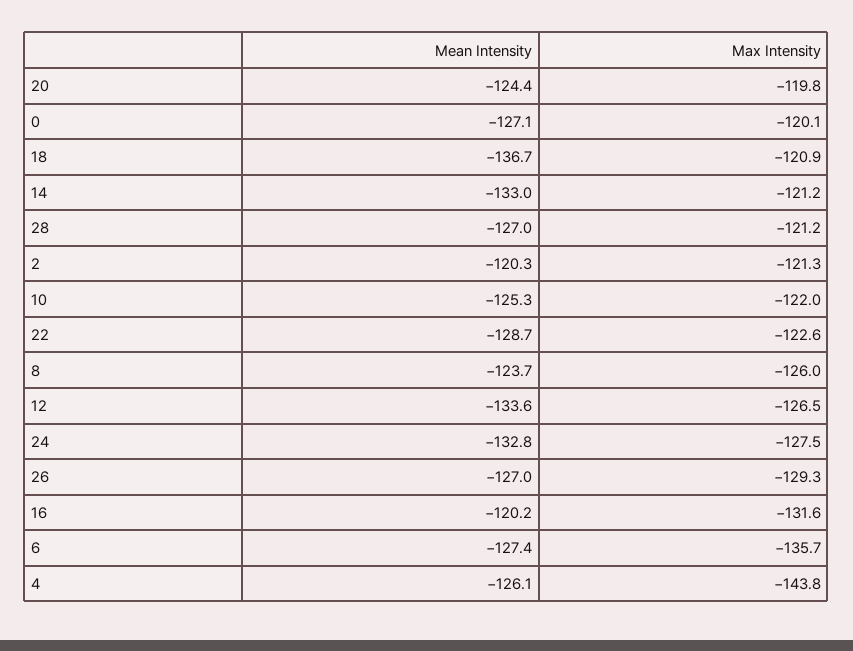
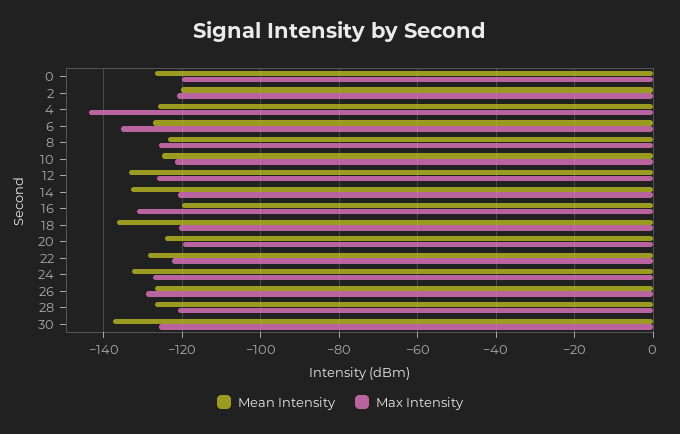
  {
    "Mean Intensity": {
      "20": -124.4,
      "0": -127.1,
      "18": -136.7,
      "14": -133,
      "28": -127,
      "2": -120.3,
      "10": -125.3,
      "22": -128.7,
      "8": -123.7,
      "12": -133.6,
      "24": -132.8,
      "26": -127,
      "16": -120.2,
      "6": -127.4,
-     "4": -126.1
+     "4": -126.1,
+     "30": -138
    },
    "Max Intensity": {
      "20": -119.8,
      "0": -120.1,
      "18": -120.9,
      "14": -121.2,
      "28": -121.2,
      "2": -121.3,
      "10": -122,
      "22": -122.6,
      "8": -126,
      "12": -126.5,
      "24": -127.5,
      "26": -129.3,
      "16": -131.6,
      "6": -135.7,
-     "4": -143.8
+     "4": -143.8,
+     "30": -126
    }
  }

